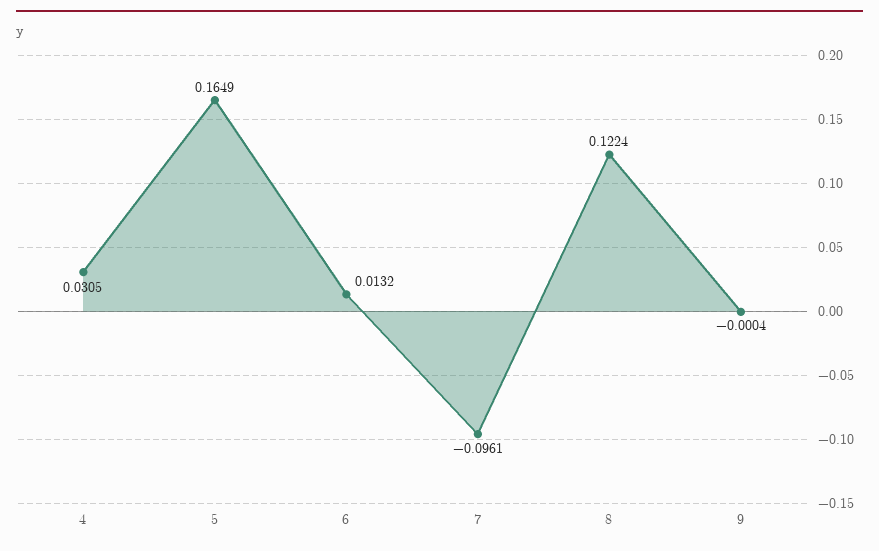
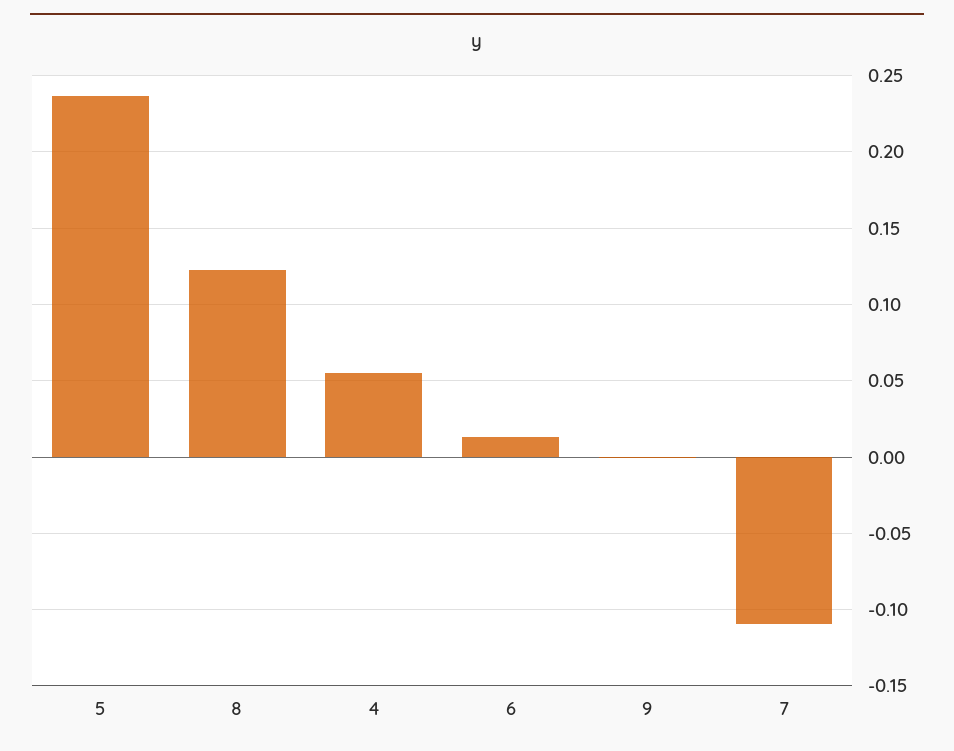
  {
-   "4": 0.0305,
+   "4": 0.055,
-   "5": 0.1649,
+   "5": 0.235,
    "6": 0.0132,
-   "7": -0.0961,
+   "7": -0.11,
    "8": 0.1224,
    "9": -0.0004
  }

